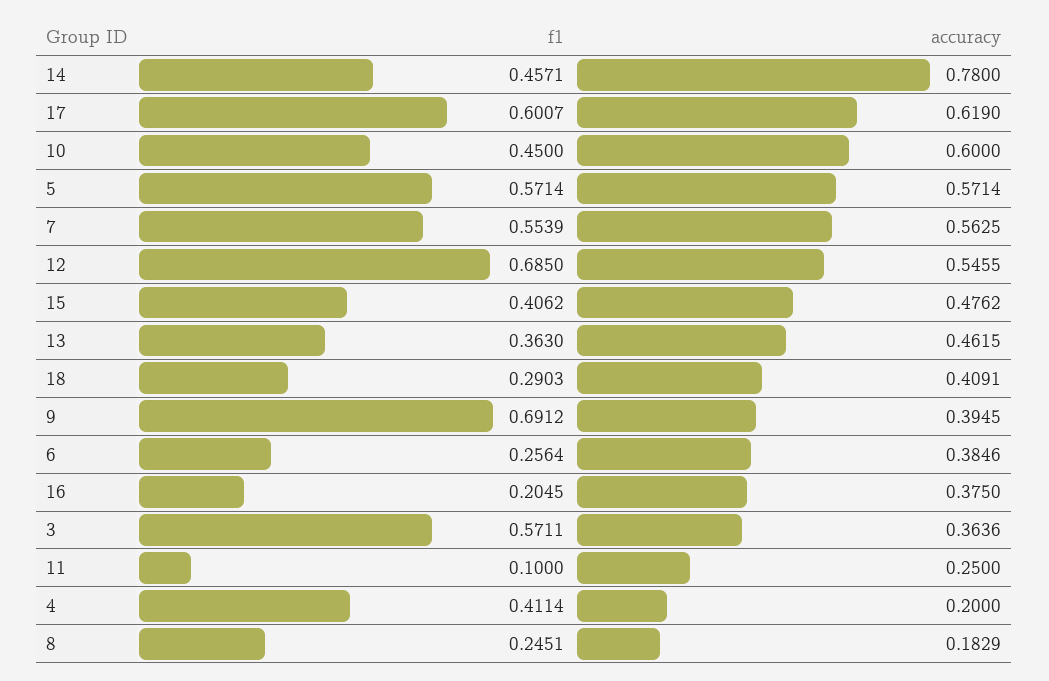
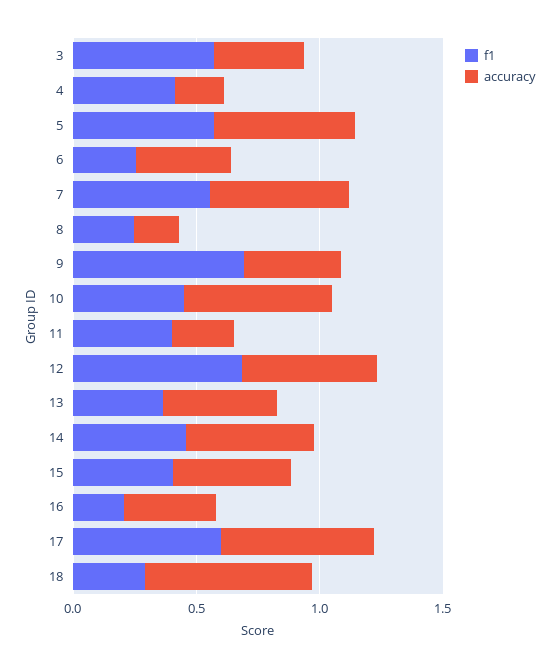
  {
    "f1": {
      "14": 0.4571,
      "17": 0.6007,
      "10": 0.45,
      "5": 0.5714,
      "7": 0.5539,
      "12": 0.685,
      "15": 0.4062,
      "13": 0.363,
      "18": 0.2903,
      "9": 0.6912,
      "6": 0.2564,
      "16": 0.2045,
      "3": 0.5711,
-     "11": 0.1,
+     "11": 0.4,
      "4": 0.4114,
      "8": 0.2451
    },
    "accuracy": {
-     "14": 0.78,
+     "14": 0.5,
      "17": 0.619,
      "10": 0.6,
      "5": 0.5714,
      "7": 0.5625,
      "12": 0.5455,
      "15": 0.4762,
      "13": 0.4615,
-     "18": 0.4091,
+     "18": 0.7,
      "9": 0.3945,
      "6": 0.3846,
      "16": 0.375,
      "3": 0.3636,
      "11": 0.25,
      "4": 0.2,
      "8": 0.1829
    }
  }

